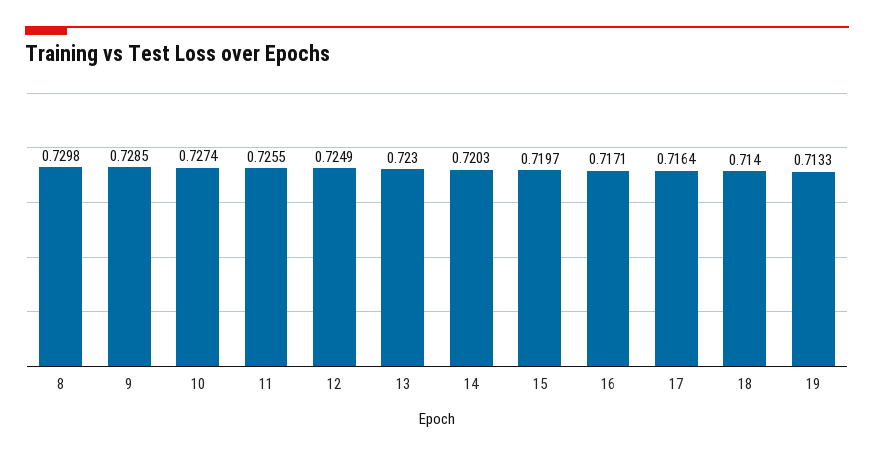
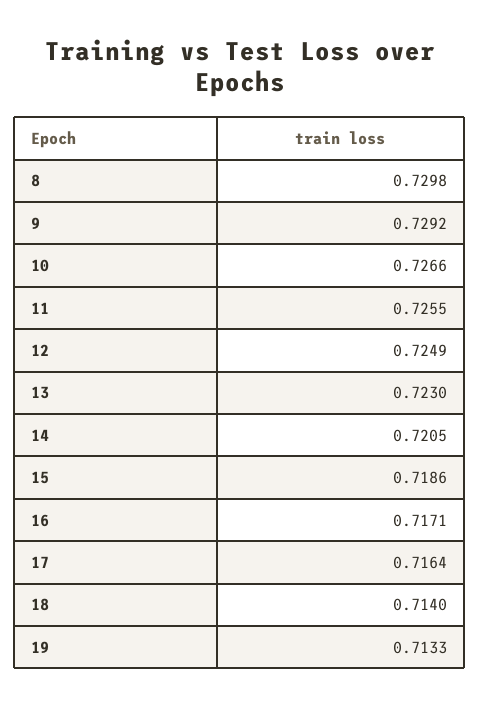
  {
    "8": 0.7298,
-   "9": 0.7285,
+   "9": 0.7292,
-   "10": 0.7274,
+   "10": 0.7266,
    "11": 0.7255,
    "12": 0.7249,
    "13": 0.723,
-   "14": 0.7203,
+   "14": 0.7205,
-   "15": 0.7197,
+   "15": 0.7186,
    "16": 0.7171,
    "17": 0.7164,
    "18": 0.714,
    "19": 0.7133
  }

